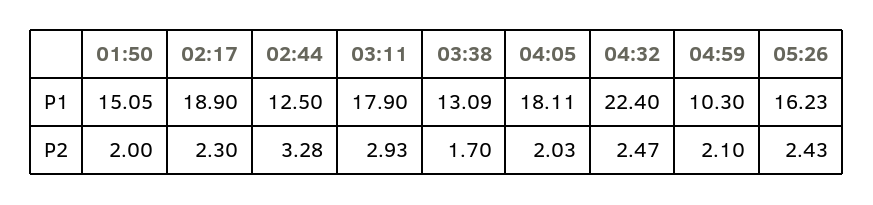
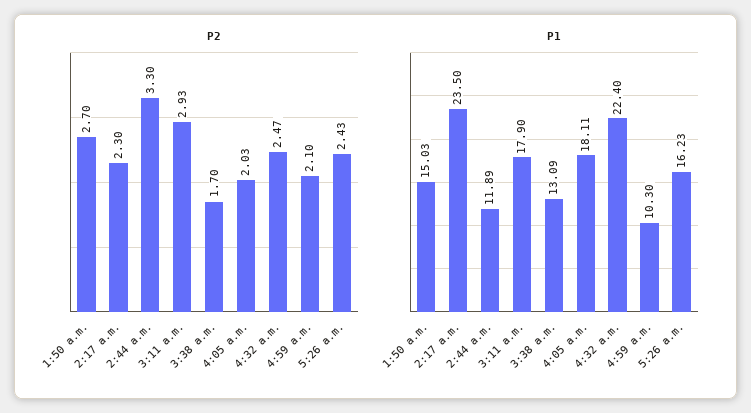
  {
    "P1": {
-     "01:50": 15.05,
+     "01:50": 15.03,
-     "02:17": 18.9,
+     "02:17": 23.5,
-     "02:44": 12.5,
+     "02:44": 11.89,
      "03:11": 17.9,
      "03:38": 13.09,
      "04:05": 18.11,
      "04:32": 22.4,
      "04:59": 10.3,
      "05:26": 16.23
    },
    "P2": {
-     "01:50": 2,
+     "01:50": 2.7,
      "02:17": 2.3,
-     "02:44": 3.28,
+     "02:44": 3.3,
      "03:11": 2.93,
      "03:38": 1.7,
      "04:05": 2.03,
      "04:32": 2.47,
      "04:59": 2.1,
      "05:26": 2.43
    }
  }

